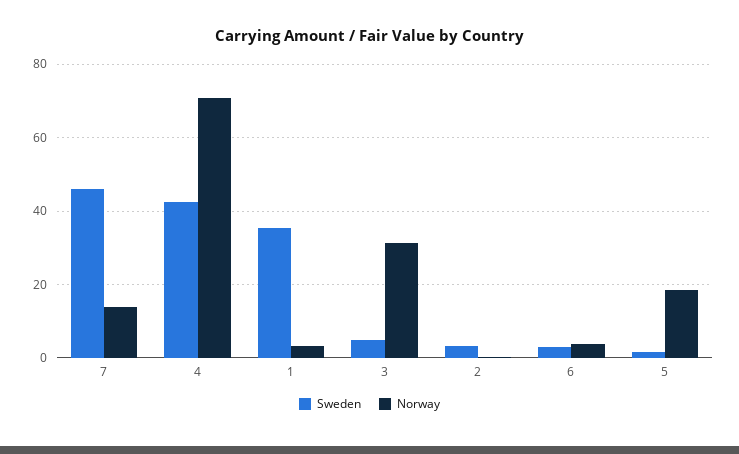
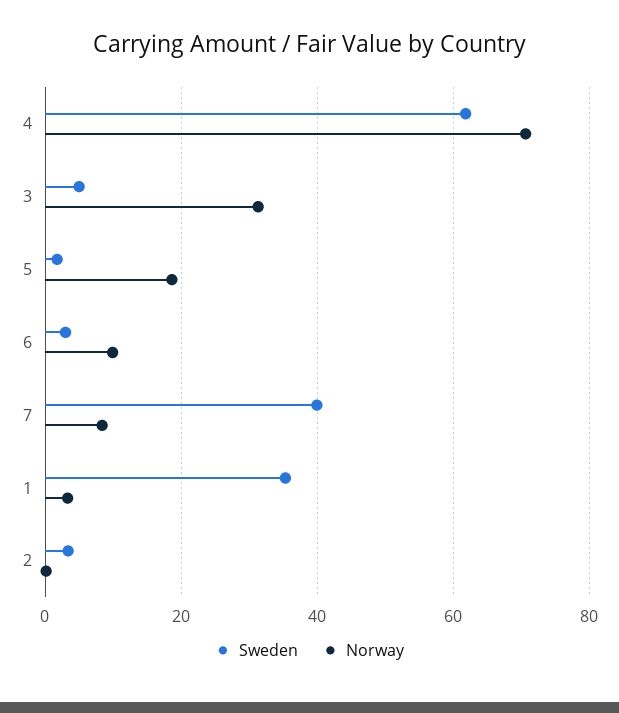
  {
    "Sweden": {
-     "7": 46,
+     "7": 40,
-     "4": 42,
+     "4": 62,
      "1": 36,
      "3": 4,
      "2": 4,
      "6": 2,
      "5": 2
    },
    "Norway": {
-     "7": 14,
+     "7": 8,
      "4": 70,
      "1": 4,
      "3": 32,
      "2": 0,
-     "6": 4,
+     "6": 10,
      "5": 18
    }
  }

